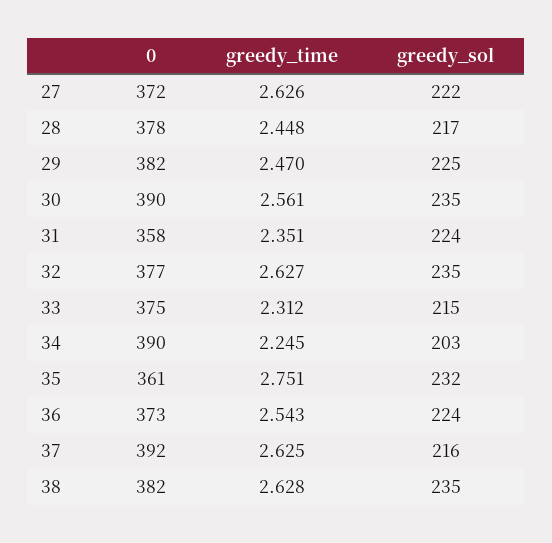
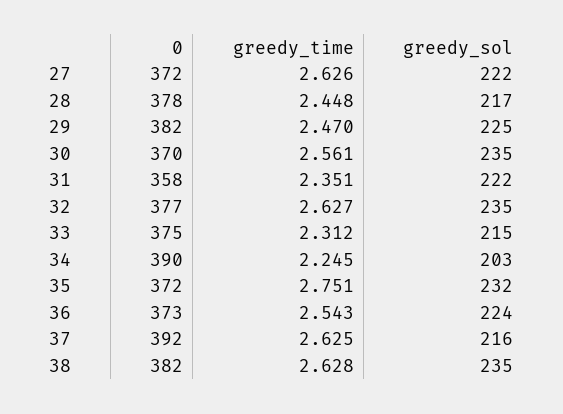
  {
    "0": {
      "27": 372,
      "28": 378,
      "29": 382,
-     "30": 390,
+     "30": 370,
      "31": 358,
      "32": 377,
      "33": 375,
      "34": 390,
-     "35": 361,
+     "35": 372,
      "36": 373,
      "37": 392,
      "38": 382
    },
    "greedy_time": {
      "27": 2.626,
      "28": 2.448,
      "29": 2.47,
      "30": 2.561,
      "31": 2.351,
      "32": 2.627,
      "33": 2.312,
      "34": 2.245,
      "35": 2.751,
      "36": 2.543,
      "37": 2.625,
      "38": 2.628
    },
    "greedy_sol": {
      "27": 222,
      "28": 217,
      "29": 225,
      "30": 235,
-     "31": 224,
+     "31": 222,
      "32": 235,
      "33": 215,
      "34": 203,
      "35": 232,
      "36": 224,
      "37": 216,
      "38": 235
    }
  }

